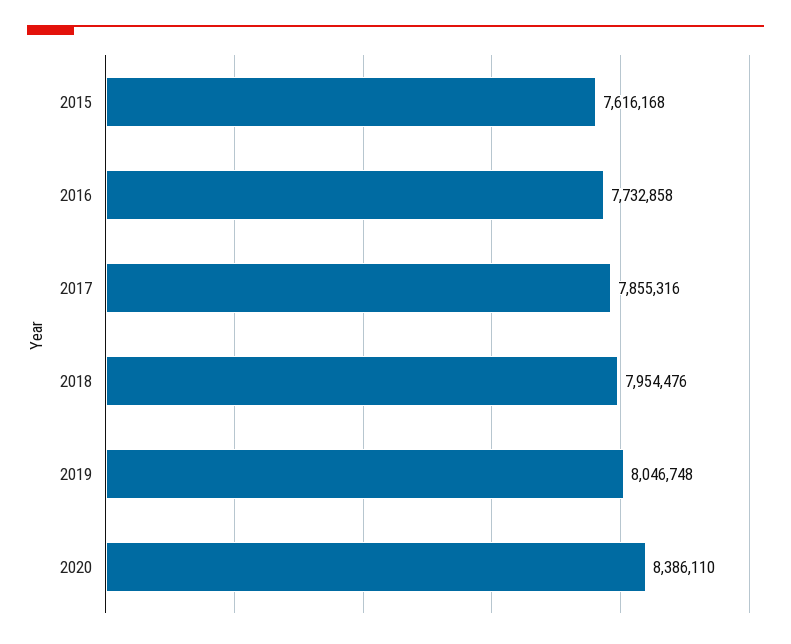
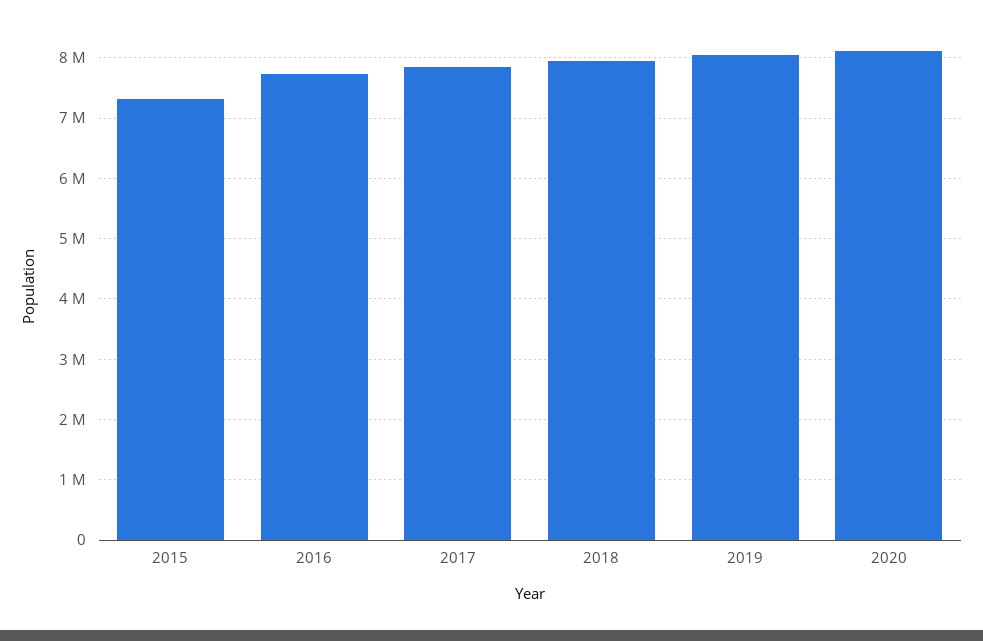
  {
-   "2015": 7616168,
+   "2015": 7300000,
    "2016": 7732858,
    "2017": 7855316,
    "2018": 7954476,
    "2019": 8046748,
-   "2020": 8386110
+   "2020": 8100000
  }

